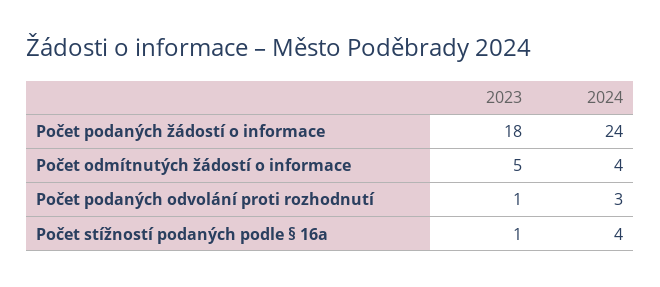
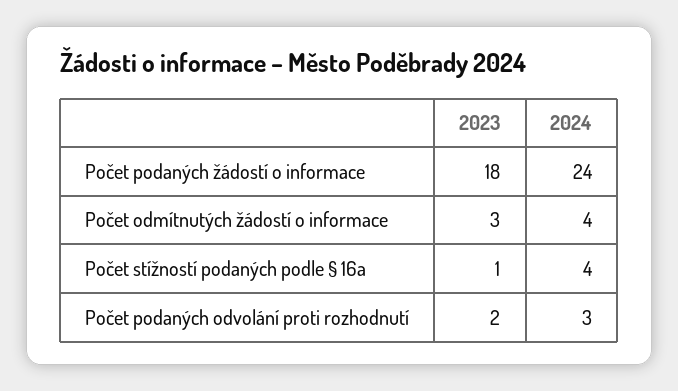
  {
    "2023": {
      "Počet podaných žádostí o informace": 18,
-     "Počet odmítnutých žádostí o informace": 5,
+     "Počet odmítnutých žádostí o informace": 3,
-     "Počet podaných odvolání proti rozhodnutí": 1,
+     "Počet podaných odvolání proti rozhodnutí": 2,
      "Počet stížností podaných podle § 16a": 1
    },
    "2024": {
      "Počet podaných žádostí o informace": 24,
      "Počet odmítnutých žádostí o informace": 4,
      "Počet podaných odvolání proti rozhodnutí": 3,
      "Počet stížností podaných podle § 16a": 4
    }
  }

